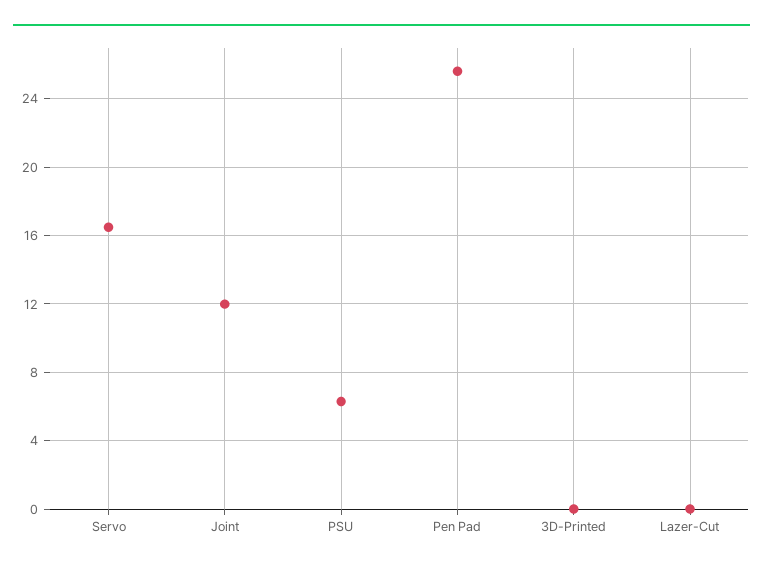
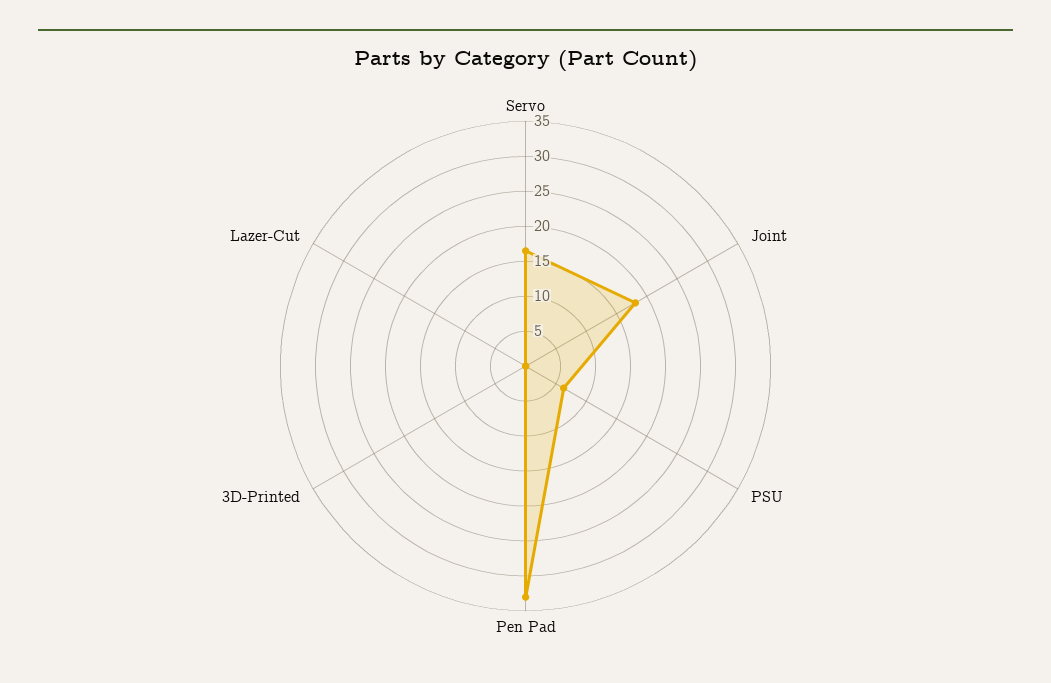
  {
    "Servo": 16.5,
-   "Joint": 12,
+   "Joint": 17.5,
    "PSU": 6.5,
-   "Pen Pad": 25.5,
+   "Pen Pad": 32.5,
    "3D-Printed": 0,
    "Lazer-Cut": 0
  }

